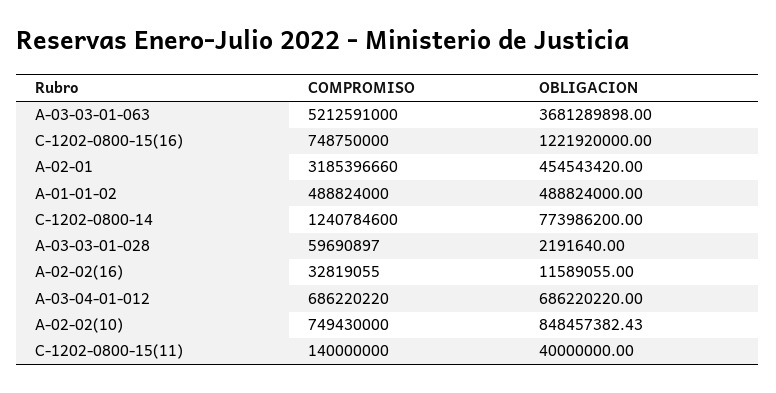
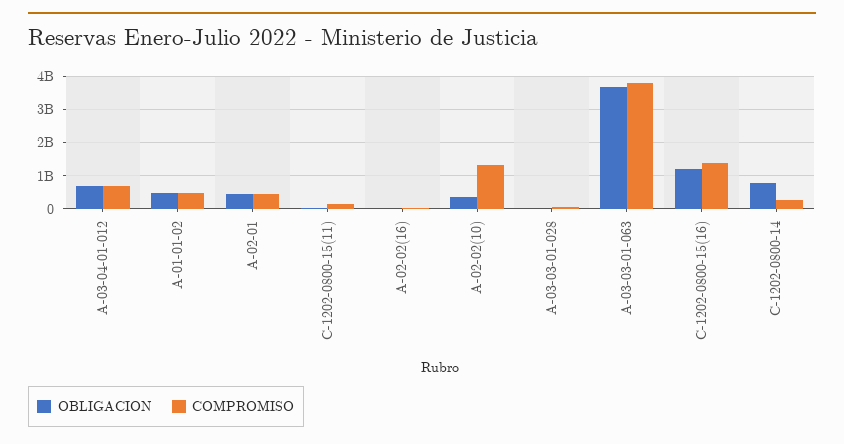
  {
    "COMPROMISO": {
-     "A-03-03-01-063": 5212591000,
+     "A-03-03-01-063": 3800000000,
-     "C-1202-0800-15(16)": 748750000,
+     "C-1202-0800-15(16)": 1400000000,
-     "A-02-01": 3185396660,
+     "A-02-01": 400000000,
      "A-01-01-02": 488824000,
-     "C-1202-0800-14": 1240784600,
+     "C-1202-0800-14": 200000000,
      "A-03-03-01-028": 59690897,
      "A-02-02(16)": 32819055,
      "A-03-04-01-012": 686220220,
-     "A-02-02(10)": 749430000,
+     "A-02-02(10)": 1400000000,
      "C-1202-0800-15(11)": 140000000
    },
    "OBLIGACION": {
      "A-03-03-01-063": 3681289898,
      "C-1202-0800-15(16)": 1221920000,
      "A-02-01": 454543420,
      "A-01-01-02": 488824000,
      "C-1202-0800-14": 773986200,
      "A-03-03-01-028": 2191640,
      "A-02-02(16)": 11589055,
      "A-03-04-01-012": 686220220,
-     "A-02-02(10)": 848457382.43,
+     "A-02-02(10)": 400000000,
      "C-1202-0800-15(11)": 40000000
    }
  }

